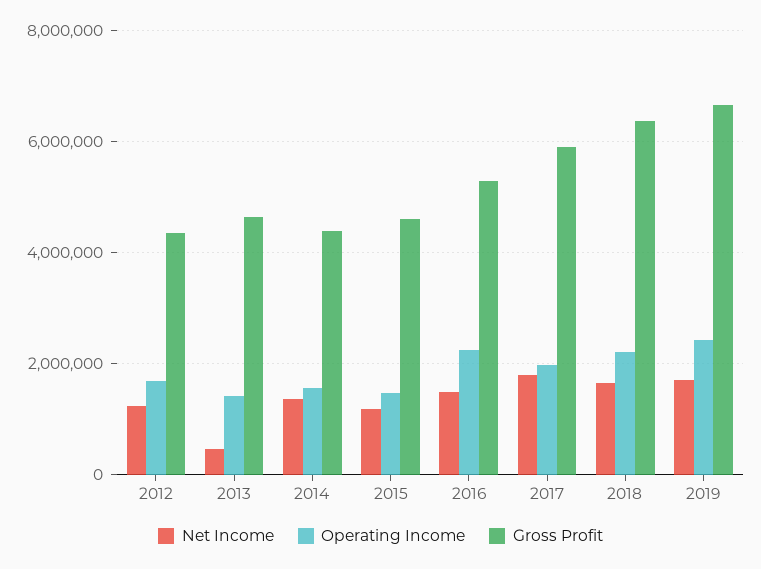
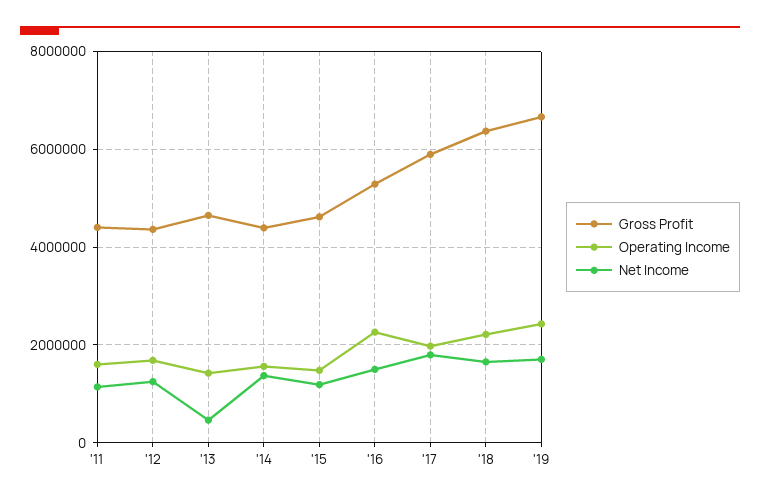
  {
    "Net Income": {
      "2012": 1200000,
      "2013": 400000,
      "2014": 1400000,
      "2015": 1200000,
      "2016": 1600000,
      "2017": 1800000,
      "2018": 1600000,
-     "2019": 1800000
+     "2019": 1800000,
+     "'11": 1200000
    },
    "Operating Income": {
      "2012": 1600000,
      "2013": 1400000,
      "2014": 1600000,
      "2015": 1400000,
      "2016": 2200000,
      "2017": 2000000,
      "2018": 2200000,
-     "2019": 2400000
+     "2019": 2400000,
+     "'11": 1600000
    },
    "Gross Profit": {
      "2012": 4400000,
      "2013": 4600000,
      "2014": 4400000,
      "2015": 4600000,
      "2016": 5200000,
      "2017": 5800000,
      "2018": 6400000,
-     "2019": 6600000
+     "2019": 6600000,
+     "'11": 4400000
    }
  }

